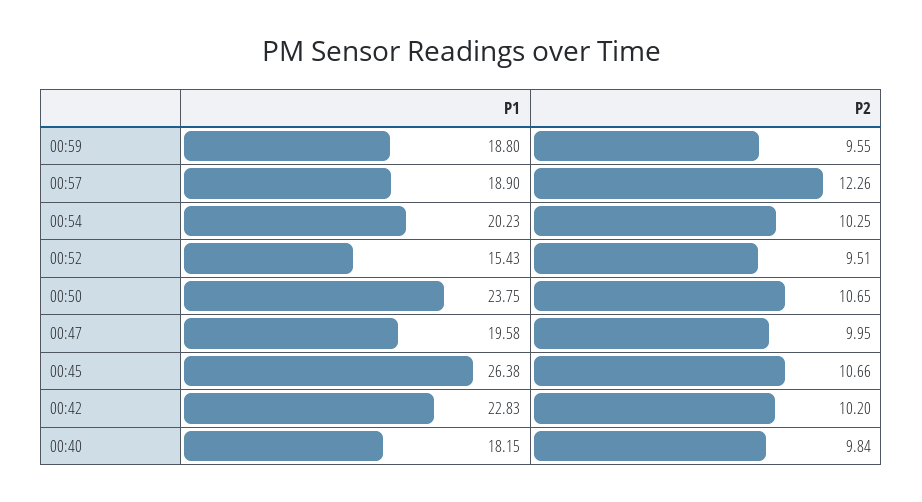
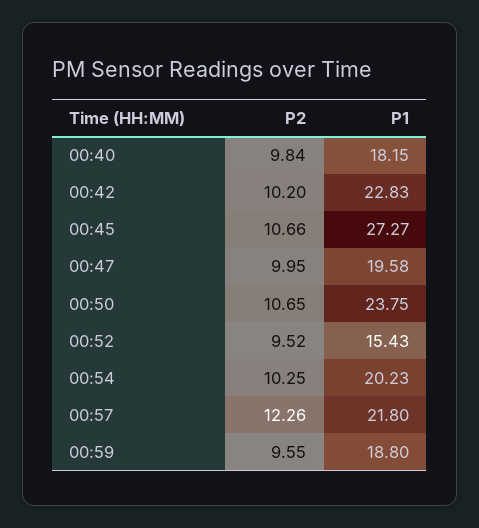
  {
    "P1": {
      "00:59": 18.8,
-     "00:57": 18.9,
+     "00:57": 21.8,
      "00:54": 20.23,
      "00:52": 15.43,
      "00:50": 23.75,
      "00:47": 19.58,
-     "00:45": 26.38,
+     "00:45": 27.27,
      "00:42": 22.83,
      "00:40": 18.15
    },
    "P2": {
      "00:59": 9.55,
      "00:57": 12.26,
      "00:54": 10.25,
-     "00:52": 9.51,
+     "00:52": 9.52,
      "00:50": 10.65,
      "00:47": 9.95,
      "00:45": 10.66,
      "00:42": 10.2,
      "00:40": 9.84
    }
  }

